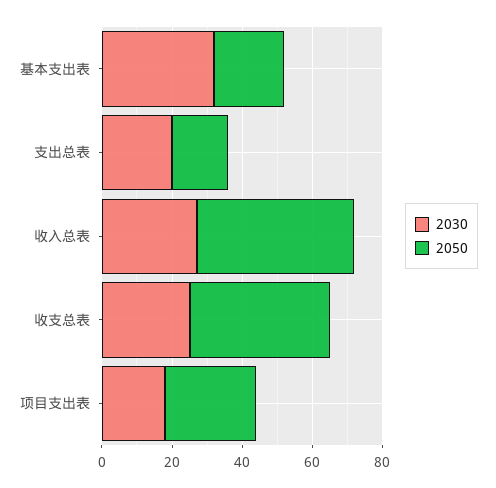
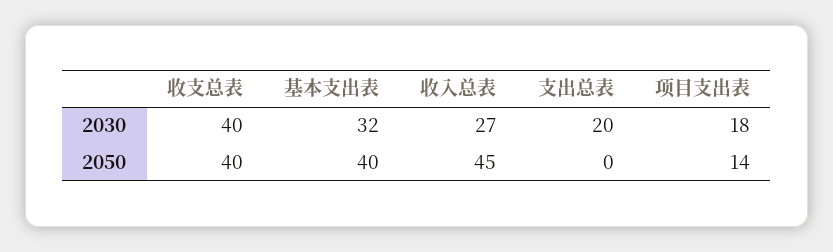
  {
    "2030": {
      "基本支出表": 32,
      "支出总表": 20,
      "收入总表": 27,
-     "收支总表": 25,
+     "收支总表": 40,
      "项目支出表": 18
    },
    "2050": {
-     "基本支出表": 20,
+     "基本支出表": 40,
-     "支出总表": 15,
+     "支出总表": 0,
      "收入总表": 45,
      "收支总表": 40,
-     "项目支出表": 25
+     "项目支出表": 14
    }
  }

